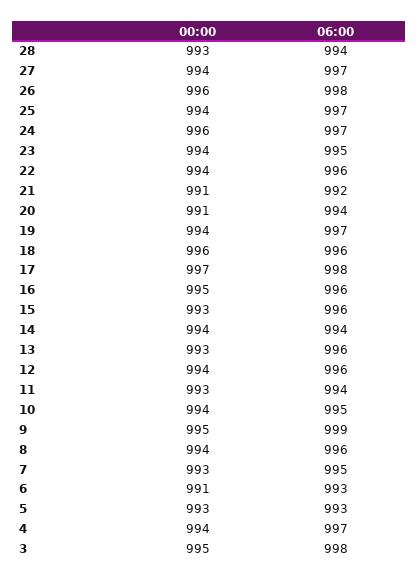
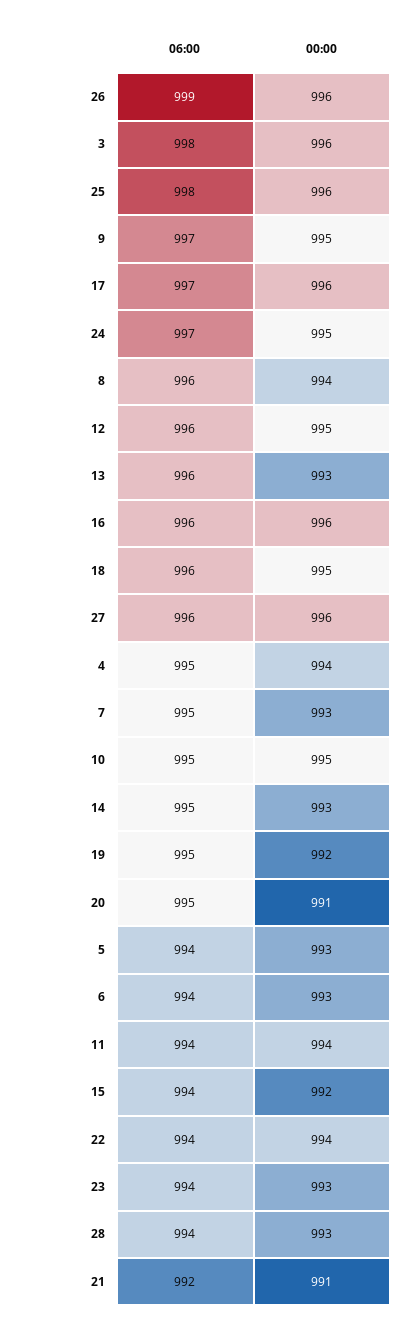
  {
    "00:00": {
      "28": 993,
-     "27": 994,
+     "27": 996,
      "26": 996,
-     "25": 994,
+     "25": 996,
-     "24": 996,
+     "24": 995,
-     "23": 994,
+     "23": 993,
      "22": 994,
      "21": 991,
      "20": 991,
-     "19": 994,
+     "19": 992,
-     "18": 996,
+     "18": 995,
-     "17": 997,
+     "17": 996,
-     "16": 995,
+     "16": 996,
-     "15": 993,
+     "15": 992,
-     "14": 994,
+     "14": 993,
      "13": 993,
-     "12": 994,
+     "12": 995,
-     "11": 993,
+     "11": 994,
-     "10": 994,
+     "10": 995,
      "9": 995,
      "8": 994,
      "7": 993,
-     "6": 991,
+     "6": 993,
      "5": 993,
      "4": 994,
-     "3": 995
+     "3": 996
    },
    "06:00": {
      "28": 994,
-     "27": 997,
+     "27": 996,
-     "26": 998,
+     "26": 999,
-     "25": 997,
+     "25": 998,
      "24": 997,
-     "23": 995,
+     "23": 994,
-     "22": 996,
+     "22": 994,
      "21": 992,
-     "20": 994,
+     "20": 995,
-     "19": 997,
+     "19": 995,
      "18": 996,
-     "17": 998,
+     "17": 997,
      "16": 996,
-     "15": 996,
+     "15": 994,
-     "14": 994,
+     "14": 995,
      "13": 996,
      "12": 996,
      "11": 994,
      "10": 995,
-     "9": 999,
+     "9": 997,
      "8": 996,
      "7": 995,
-     "6": 993,
+     "6": 994,
-     "5": 993,
+     "5": 994,
-     "4": 997,
+     "4": 995,
      "3": 998
    }
  }

